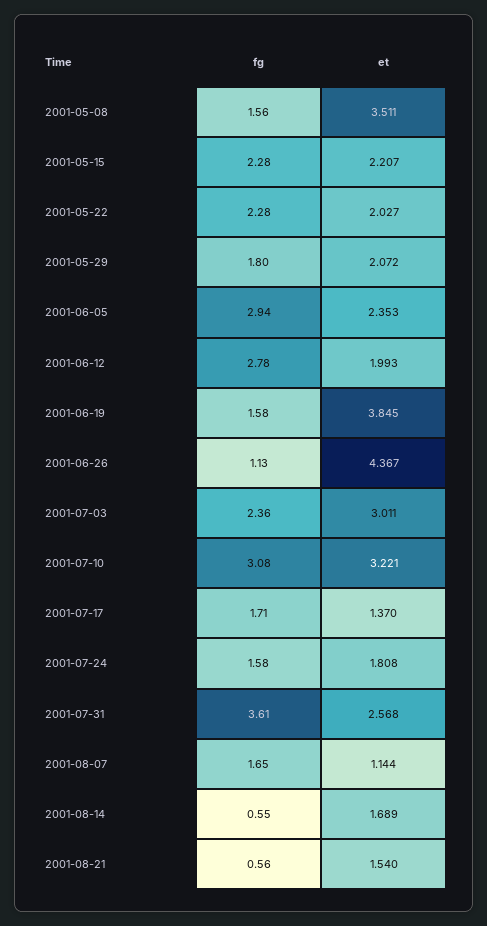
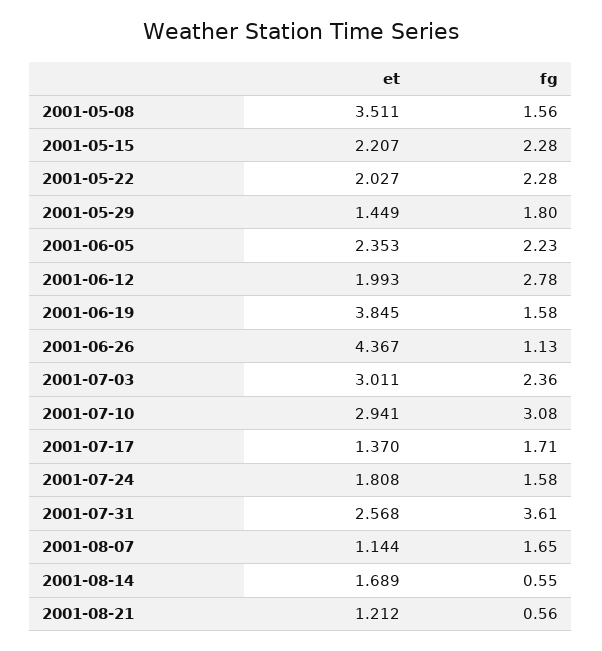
  {
    "fg": {
      "2001-05-08": 1.56,
      "2001-05-15": 2.28,
      "2001-05-22": 2.28,
      "2001-05-29": 1.8,
-     "2001-06-05": 2.94,
+     "2001-06-05": 2.23,
      "2001-06-12": 2.78,
      "2001-06-19": 1.58,
      "2001-06-26": 1.13,
      "2001-07-03": 2.36,
      "2001-07-10": 3.08,
      "2001-07-17": 1.71,
      "2001-07-24": 1.58,
      "2001-07-31": 3.61,
      "2001-08-07": 1.65,
      "2001-08-14": 0.55,
      "2001-08-21": 0.56
    },
    "et": {
      "2001-05-08": 3.511,
      "2001-05-15": 2.207,
      "2001-05-22": 2.027,
-     "2001-05-29": 2.072,
+     "2001-05-29": 1.449,
      "2001-06-05": 2.353,
      "2001-06-12": 1.993,
      "2001-06-19": 3.845,
      "2001-06-26": 4.367,
      "2001-07-03": 3.011,
-     "2001-07-10": 3.221,
+     "2001-07-10": 2.941,
      "2001-07-17": 1.37,
      "2001-07-24": 1.808,
      "2001-07-31": 2.568,
      "2001-08-07": 1.144,
      "2001-08-14": 1.689,
-     "2001-08-21": 1.54
+     "2001-08-21": 1.212
    }
  }

